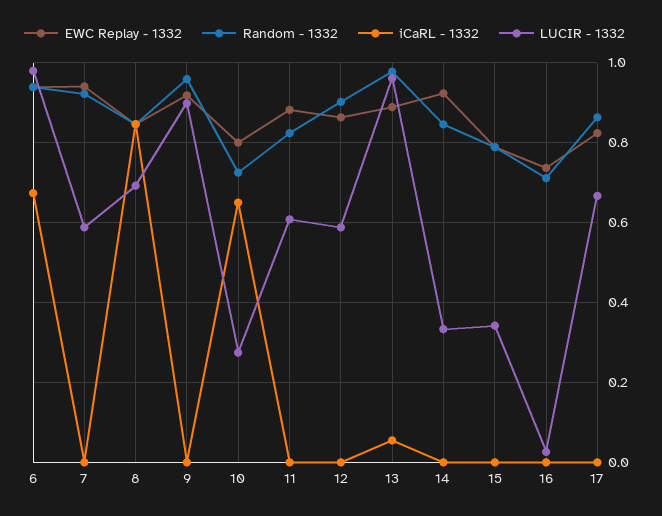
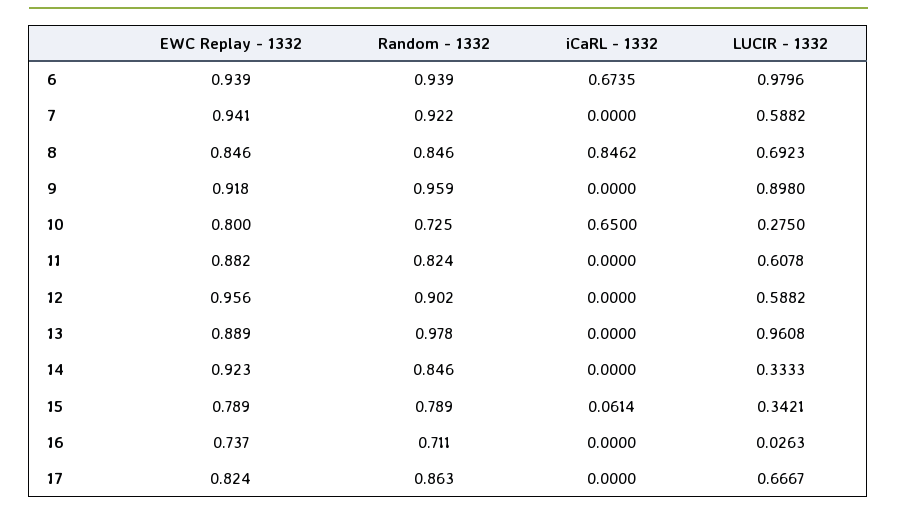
  {
    "EWC Replay - 1332": {
      "6": 0.939,
      "7": 0.941,
      "8": 0.846,
      "9": 0.918,
      "10": 0.8,
      "11": 0.882,
-     "12": 0.86,
+     "12": 0.956,
      "13": 0.889,
      "14": 0.923,
      "15": 0.789,
      "16": 0.737,
      "17": 0.824
    },
    "Random - 1332": {
      "6": 0.939,
      "7": 0.922,
      "8": 0.846,
      "9": 0.959,
      "10": 0.725,
      "11": 0.824,
      "12": 0.902,
      "13": 0.978,
      "14": 0.846,
      "15": 0.789,
      "16": 0.711,
      "17": 0.863
    },
    "iCaRL - 1332": {
      "6": 0.6735,
      "7": 0,
      "8": 0.8462,
      "9": 0,
      "10": 0.65,
      "11": 0,
      "12": 0,
-     "13": 0.06,
+     "13": 0,
      "14": 0,
-     "15": 0,
+     "15": 0.0614,
      "16": 0,
      "17": 0
    },
    "LUCIR - 1332": {
      "6": 0.9796,
      "7": 0.5882,
      "8": 0.6923,
      "9": 0.898,
      "10": 0.275,
      "11": 0.6078,
      "12": 0.5882,
      "13": 0.9608,
      "14": 0.3333,
      "15": 0.3421,
      "16": 0.0263,
      "17": 0.6667
    }
  }

